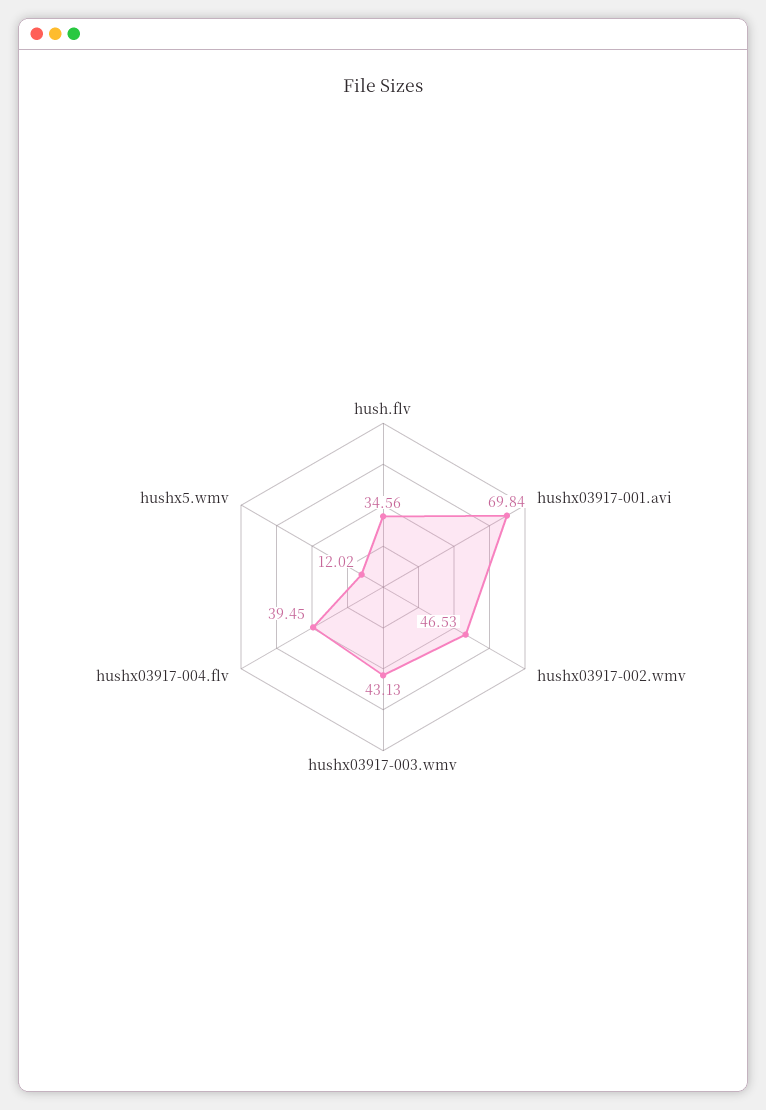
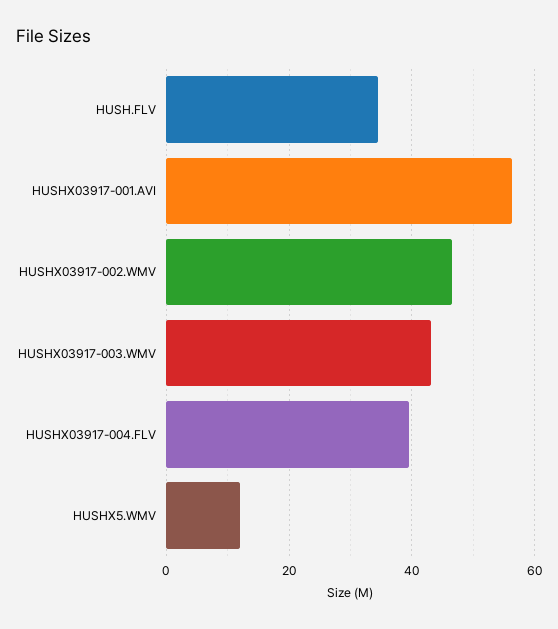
  {
    "hush.flv": 34.56,
-   "hushx03917-001.avi": 69.84,
+   "hushx03917-001.avi": 56,
    "hushx03917-002.wmv": 46.53,
    "hushx03917-003.wmv": 43.13,
    "hushx03917-004.flv": 39.45,
    "hushx5.wmv": 12.02
  }

